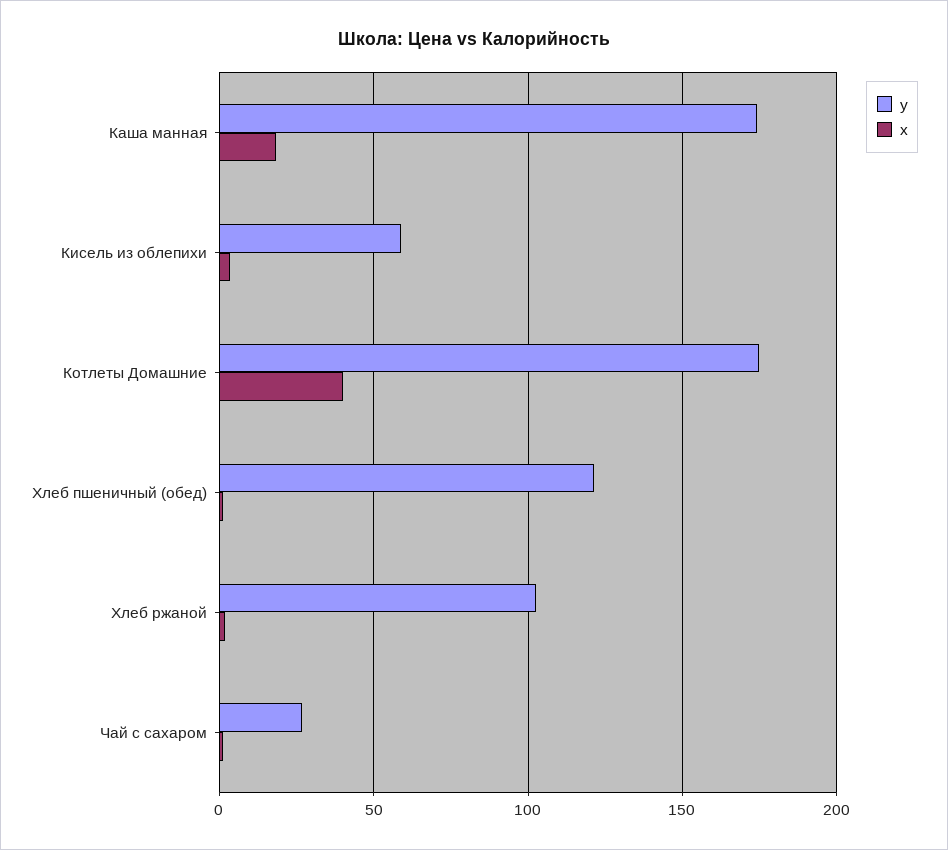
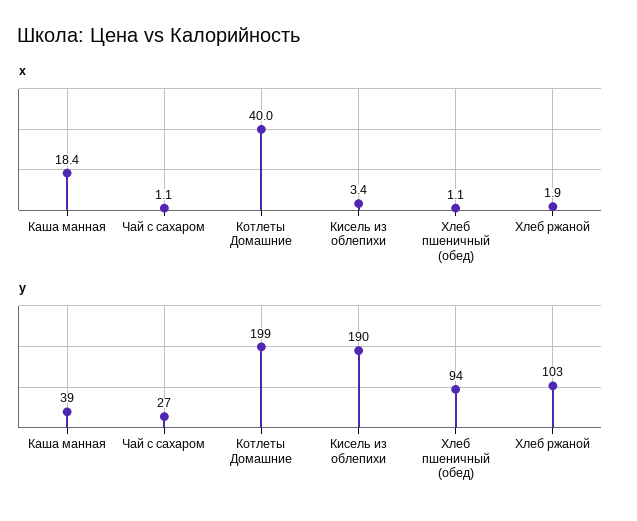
  {
    "y": {
-     "Каша манная": 175,
+     "Каша манная": 39,
-     "Кисель из облепихи": 60,
+     "Кисель из облепихи": 190,
-     "Котлеты Домашние": 175,
+     "Котлеты Домашние": 199,
-     "Хлеб пшеничный (обед)": 120,
+     "Хлеб пшеничный (обед)": 94,
      "Хлеб ржаной": 103,
      "Чай с сахаром": 27
    },
    "x": {
      "Каша манная": 18.4,
      "Кисель из облепихи": 3.4,
      "Котлеты Домашние": 40,
      "Хлеб пшеничный (обед)": 1.1,
      "Хлеб ржаной": 1.9,
      "Чай с сахаром": 1.1
    }
  }

